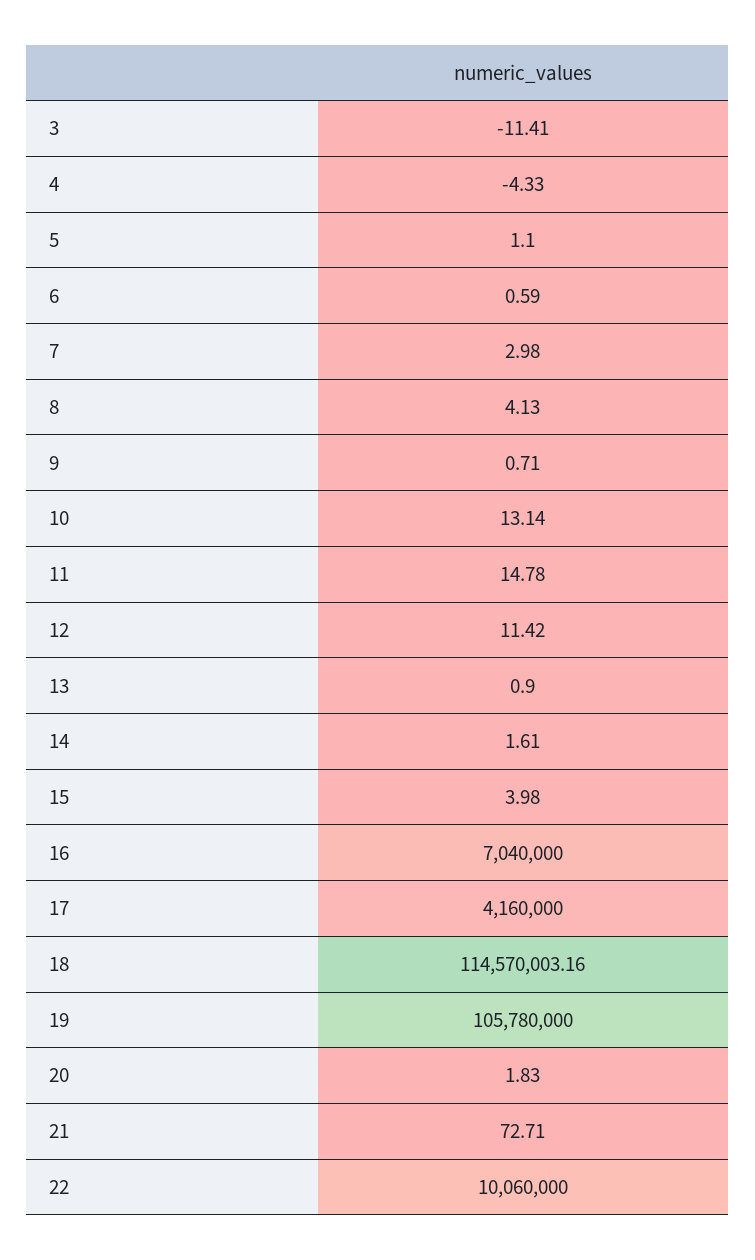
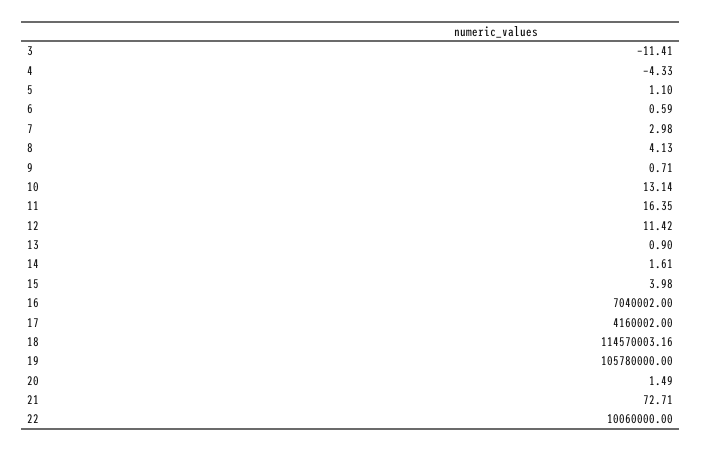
  {
    "3": -11.41,
    "4": -4.33,
    "5": 1.1,
    "6": 0.59,
    "7": 2.98,
    "8": 4.13,
    "9": 0.71,
    "10": 13.14,
-   "11": 14.78,
+   "11": 16.35,
    "12": 11.42,
    "13": 0.9,
    "14": 1.61,
    "15": 3.98,
-   "16": 7040000,
+   "16": 7040002,
-   "17": 4160000,
+   "17": 4160002,
    "18": 114570003.16,
    "19": 105780000,
-   "20": 1.83,
+   "20": 1.49,
    "21": 72.71,
    "22": 10060000
  }

